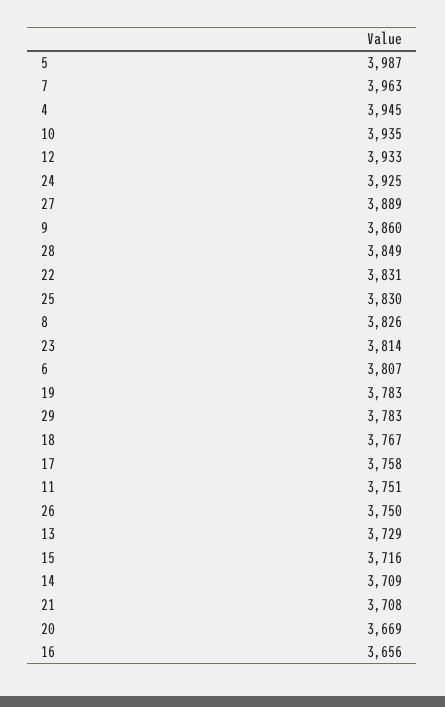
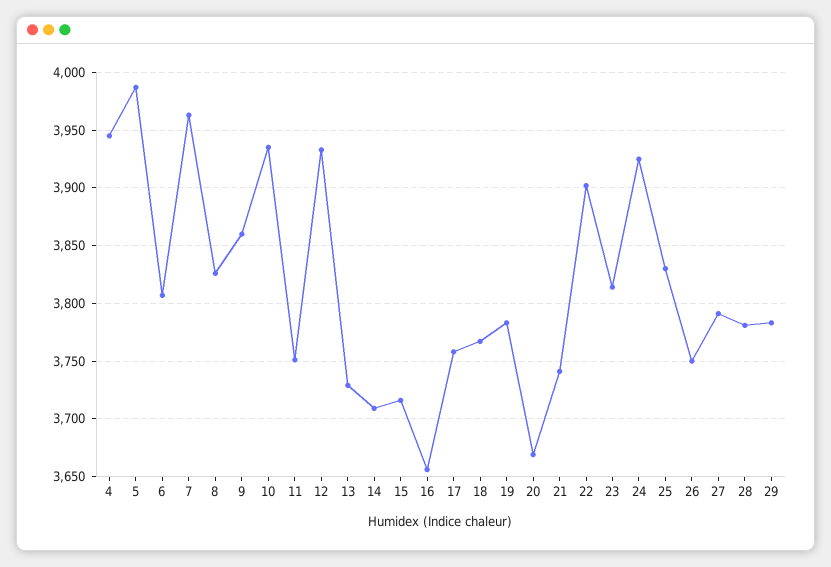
  {
    "5": 3987,
    "7": 3963,
    "4": 3945,
    "10": 3935,
    "12": 3933,
    "24": 3925,
-   "27": 3889,
+   "27": 3790,
    "9": 3860,
-   "28": 3849,
+   "28": 3780,
-   "22": 3831,
+   "22": 3900,
    "25": 3830,
    "8": 3826,
    "23": 3814,
    "6": 3807,
    "19": 3783,
    "29": 3783,
    "18": 3767,
    "17": 3758,
    "11": 3751,
    "26": 3750,
    "13": 3729,
    "15": 3716,
    "14": 3709,
-   "21": 3708,
+   "21": 3740,
    "20": 3669,
    "16": 3656
  }

